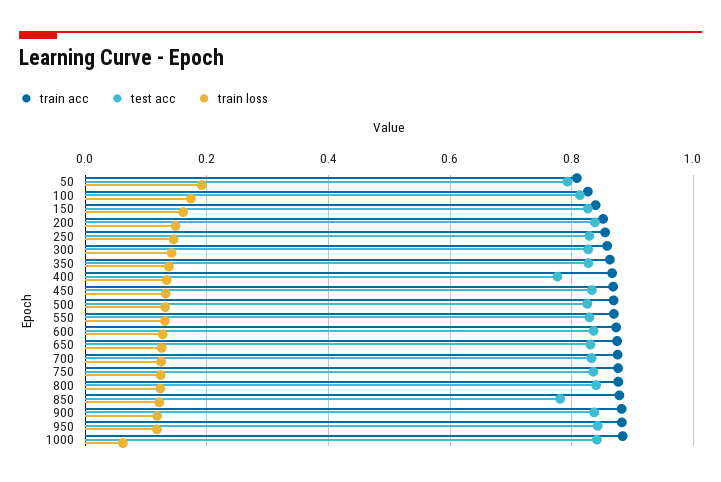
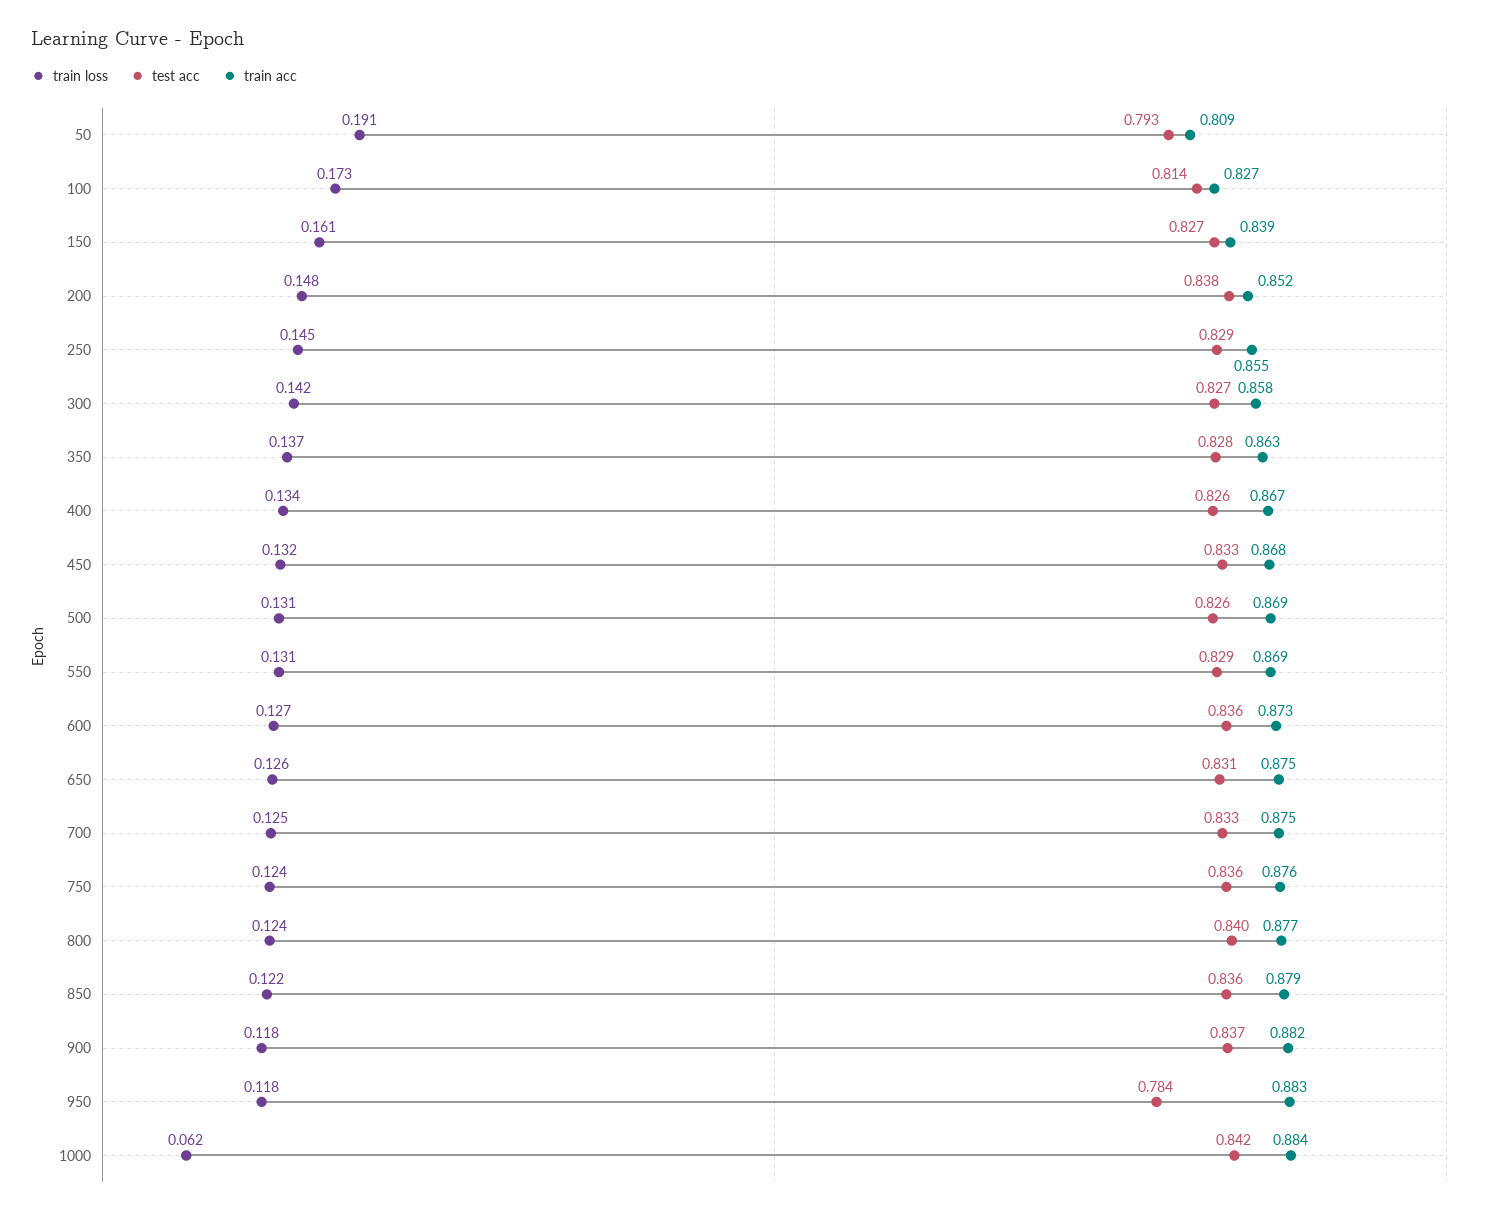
  {
    "train acc": {
      "50": 0.809,
      "100": 0.827,
      "150": 0.839,
      "200": 0.852,
      "250": 0.855,
      "300": 0.858,
      "350": 0.863,
      "400": 0.867,
      "450": 0.868,
      "500": 0.869,
      "550": 0.869,
      "600": 0.873,
      "650": 0.875,
      "700": 0.875,
      "750": 0.876,
      "800": 0.877,
      "850": 0.879,
      "900": 0.882,
      "950": 0.883,
      "1000": 0.884
    },
    "test acc": {
      "50": 0.793,
      "100": 0.814,
      "150": 0.827,
      "200": 0.838,
      "250": 0.829,
      "300": 0.827,
      "350": 0.828,
-     "400": 0.78,
+     "400": 0.826,
      "450": 0.833,
      "500": 0.826,
      "550": 0.829,
      "600": 0.836,
      "650": 0.831,
      "700": 0.833,
      "750": 0.836,
      "800": 0.84,
-     "850": 0.78,
+     "850": 0.836,
      "900": 0.837,
-     "950": 0.84,
+     "950": 0.784,
      "1000": 0.842
    },
    "train loss": {
      "50": 0.191,
      "100": 0.173,
      "150": 0.161,
      "200": 0.148,
      "250": 0.145,
      "300": 0.142,
      "350": 0.137,
      "400": 0.134,
      "450": 0.132,
      "500": 0.131,
      "550": 0.131,
      "600": 0.127,
      "650": 0.126,
      "700": 0.125,
      "750": 0.124,
      "800": 0.124,
      "850": 0.122,
      "900": 0.118,
      "950": 0.118,
      "1000": 0.062
    }
  }

